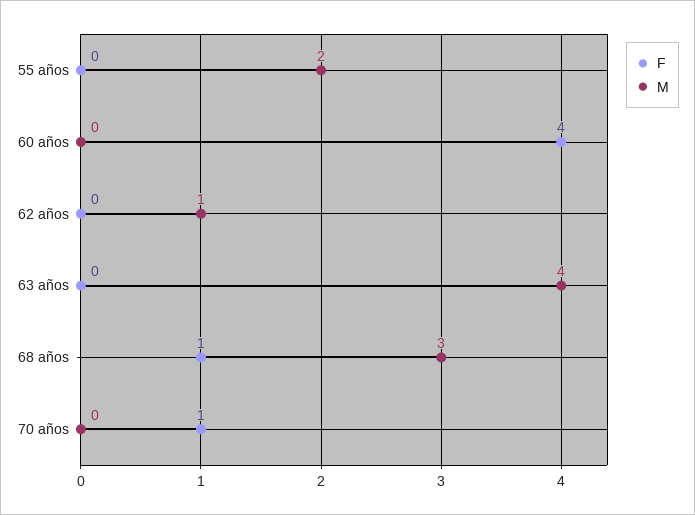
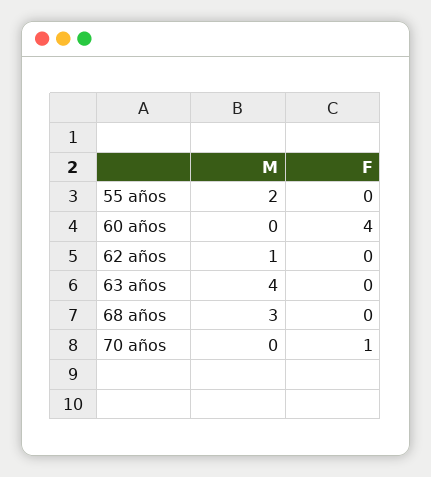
  {
    "F": {
      "55 años": 0,
      "60 años": 4,
      "62 años": 0,
      "63 años": 0,
-     "68 años": 1,
+     "68 años": 0,
      "70 años": 1
    },
    "M": {
      "55 años": 2,
      "60 años": 0,
      "62 años": 1,
      "63 años": 4,
      "68 años": 3,
      "70 años": 0
    }
  }

